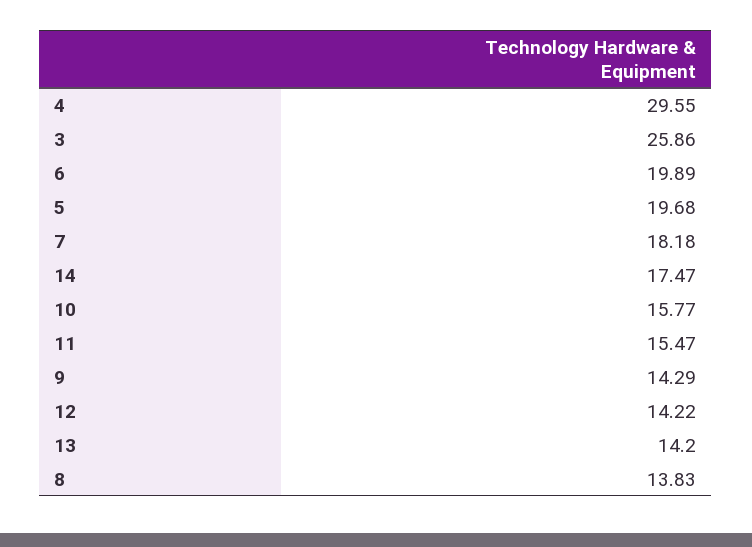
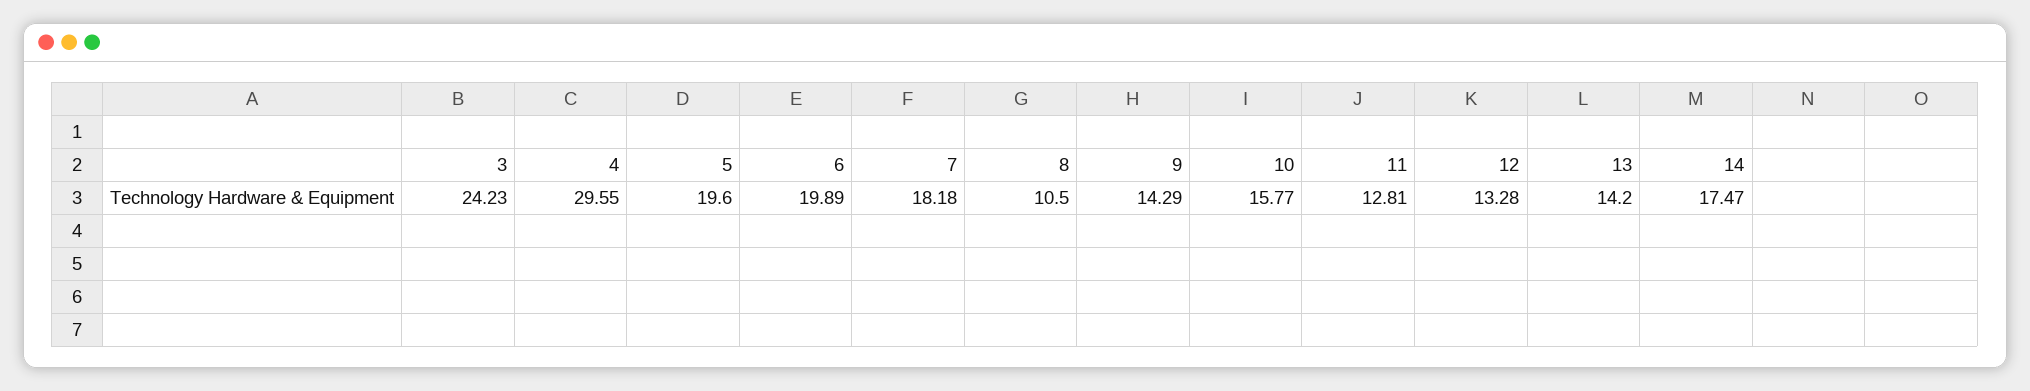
  {
    "4": 29.55,
-   "3": 25.86,
+   "3": 24.23,
    "6": 19.89,
-   "5": 19.68,
+   "5": 19.6,
    "7": 18.18,
    "14": 17.47,
    "10": 15.77,
-   "11": 15.47,
+   "11": 12.81,
    "9": 14.29,
-   "12": 14.22,
+   "12": 13.28,
    "13": 14.2,
-   "8": 13.83
+   "8": 10.5
  }

